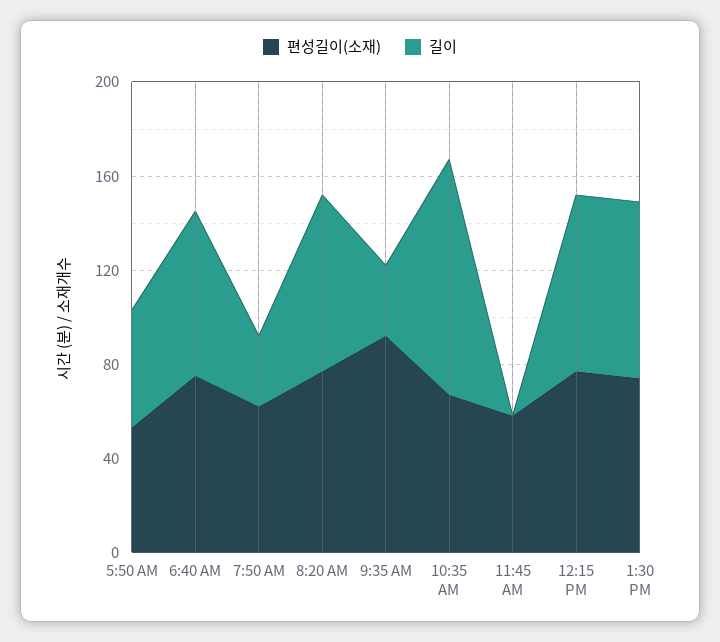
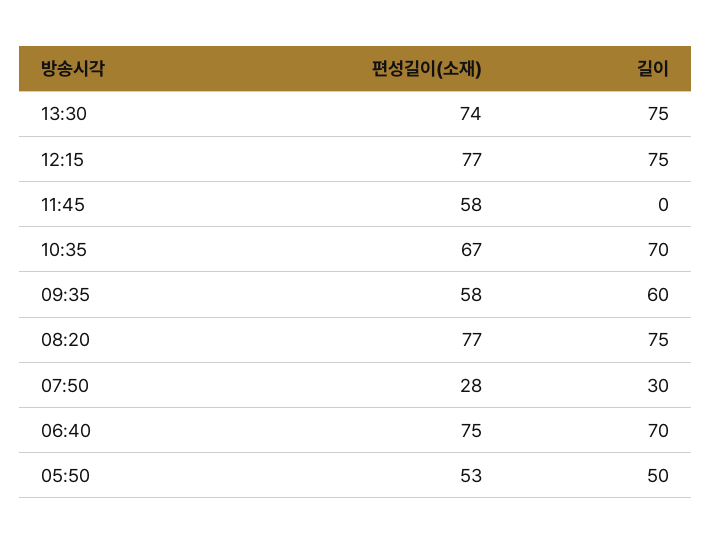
  {
    "편성길이(소재)": {
      "5:50 AM": 53,
      "6:40 AM": 75,
-     "7:50 AM": 60,
+     "7:50 AM": 28,
      "8:20 AM": 77,
-     "9:35 AM": 90,
+     "9:35 AM": 58,
      "10:35 AM": 67,
      "11:45 AM": 58,
      "12:15 PM": 77,
      "1:30 PM": 74
    },
    "길이": {
      "5:50 AM": 50,
      "6:40 AM": 70,
      "7:50 AM": 30,
      "8:20 AM": 75,
-     "9:35 AM": 30,
+     "9:35 AM": 60,
-     "10:35 AM": 100,
+     "10:35 AM": 70,
      "11:45 AM": 0,
      "12:15 PM": 75,
      "1:30 PM": 75
    }
  }

